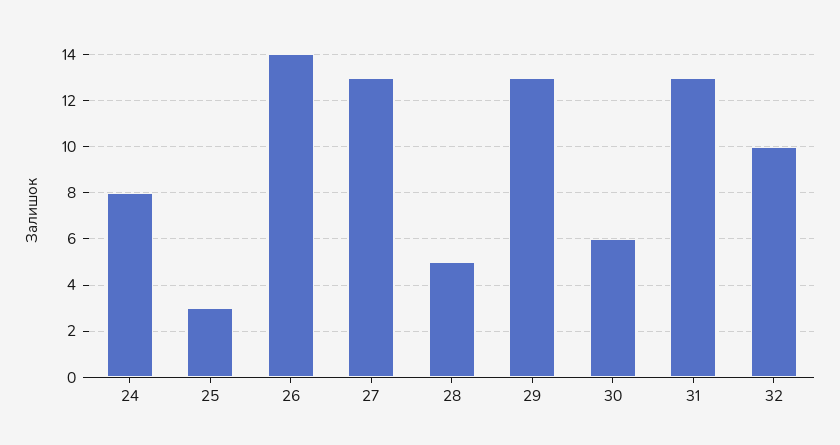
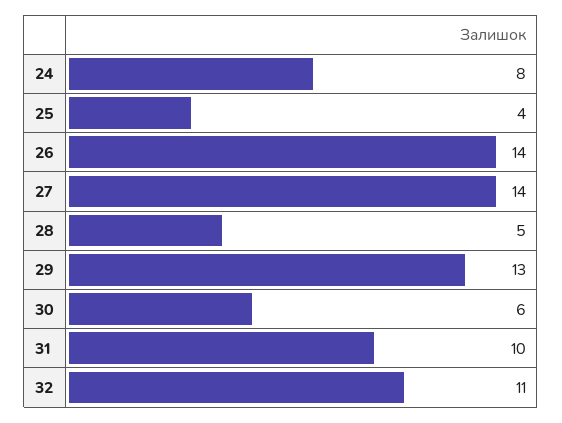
  {
    "24": 8,
-   "25": 3,
+   "25": 4,
    "26": 14,
-   "27": 13,
+   "27": 14,
    "28": 5,
    "29": 13,
    "30": 6,
-   "31": 13,
+   "31": 10,
-   "32": 10
+   "32": 11
  }

